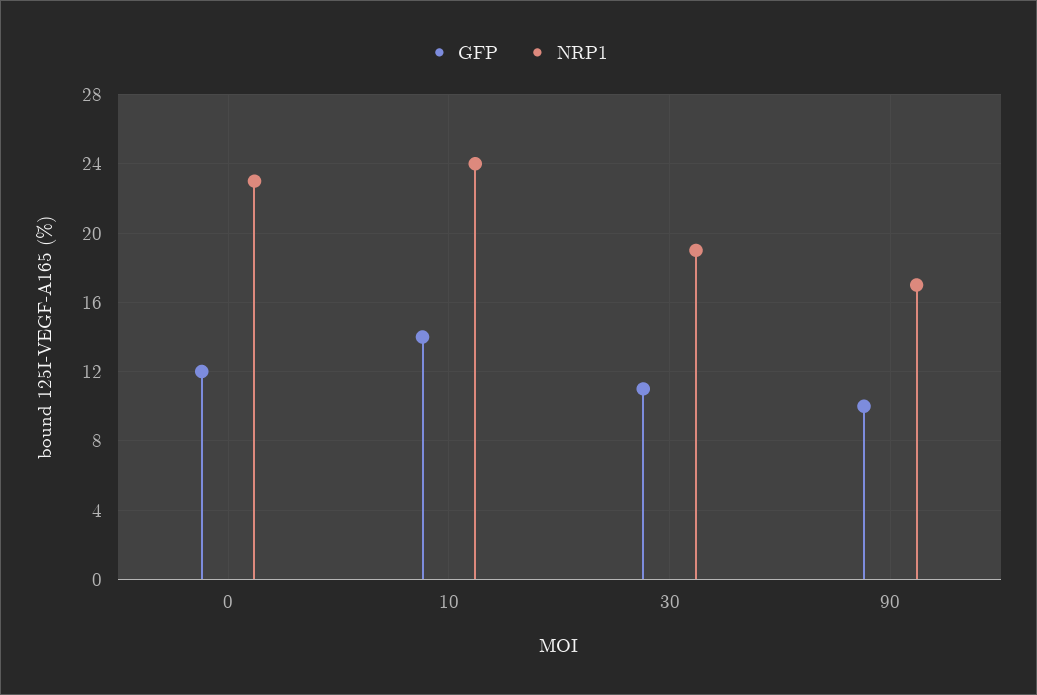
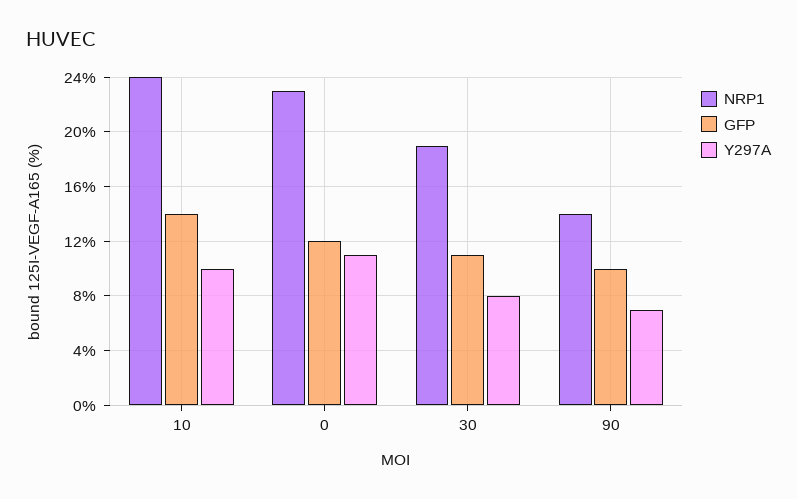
  {
    "GFP": {
      "0": 12,
      "10": 14,
      "30": 11,
      "90": 10
    },
    "NRP1": {
      "0": 23,
      "10": 24,
      "30": 19,
-     "90": 17
+     "90": 14
-   }
+   },
+   "Y297A": {
+     "10": 10,
+     "0": 11,
+     "30": 8,
+     "90": 7
+   }
  }

